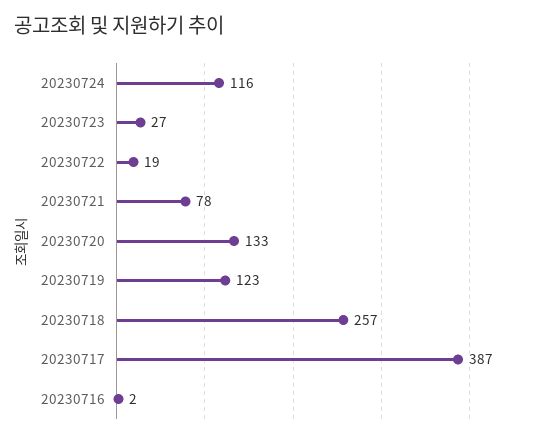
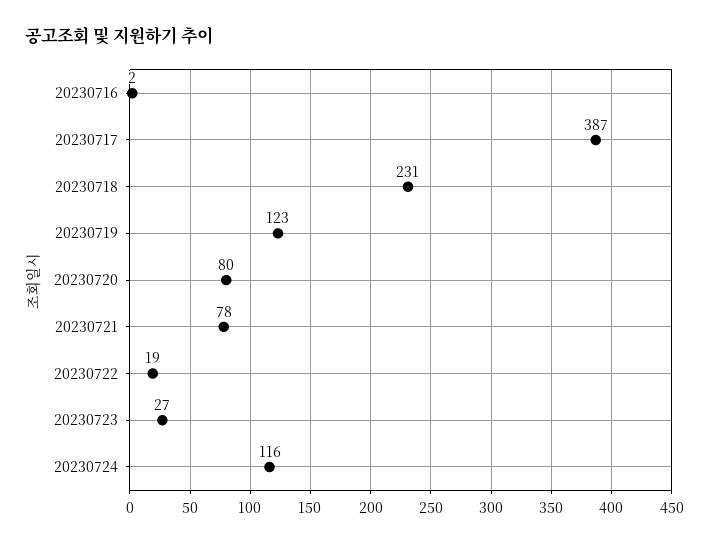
  {
    "20230724": 116,
    "20230723": 27,
    "20230722": 19,
    "20230721": 78,
-   "20230720": 133,
+   "20230720": 80,
    "20230719": 123,
-   "20230718": 257,
+   "20230718": 231,
    "20230717": 387,
    "20230716": 2
  }

